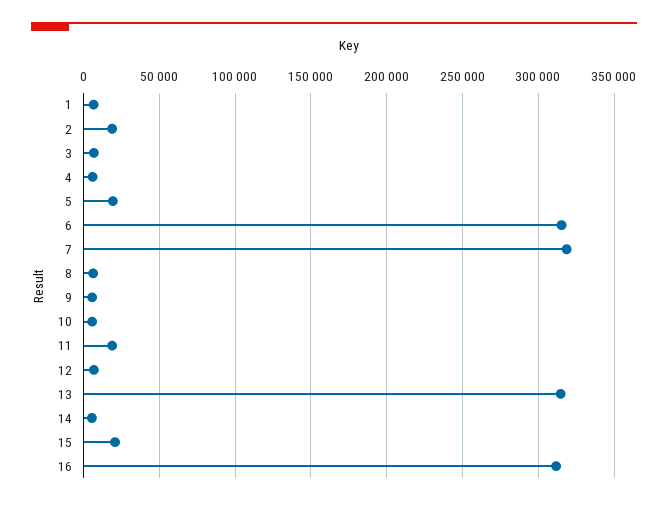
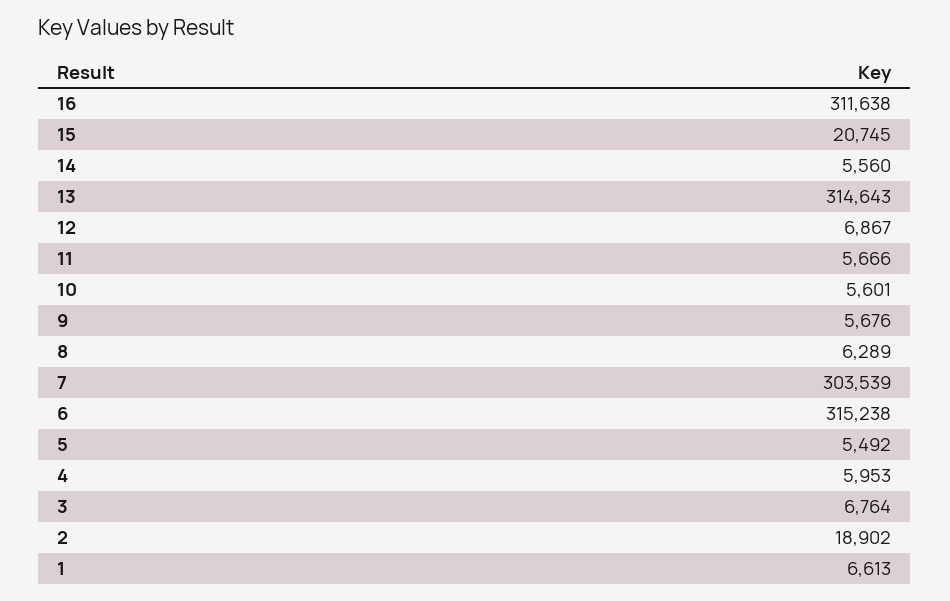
  {
    "1": 6613,
    "2": 18902,
    "3": 6764,
    "4": 5953,
-   "5": 20000,
+   "5": 5492,
    "6": 315238,
-   "7": 320000,
+   "7": 303539,
    "8": 6289,
    "9": 5676,
    "10": 5601,
-   "11": 20000,
+   "11": 5666,
    "12": 6867,
    "13": 314643,
    "14": 5560,
    "15": 20745,
    "16": 311638
  }

